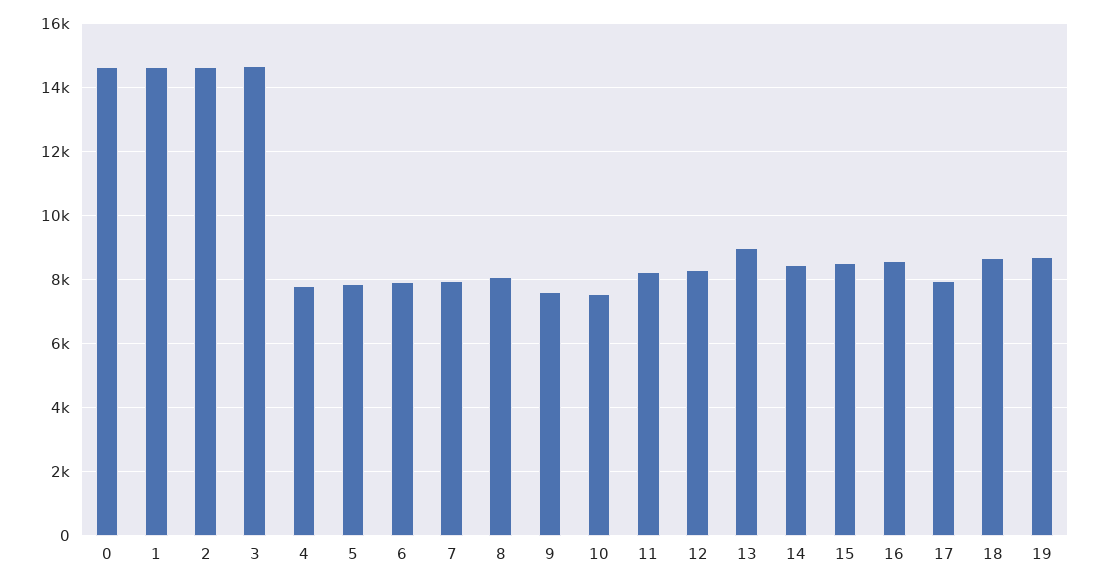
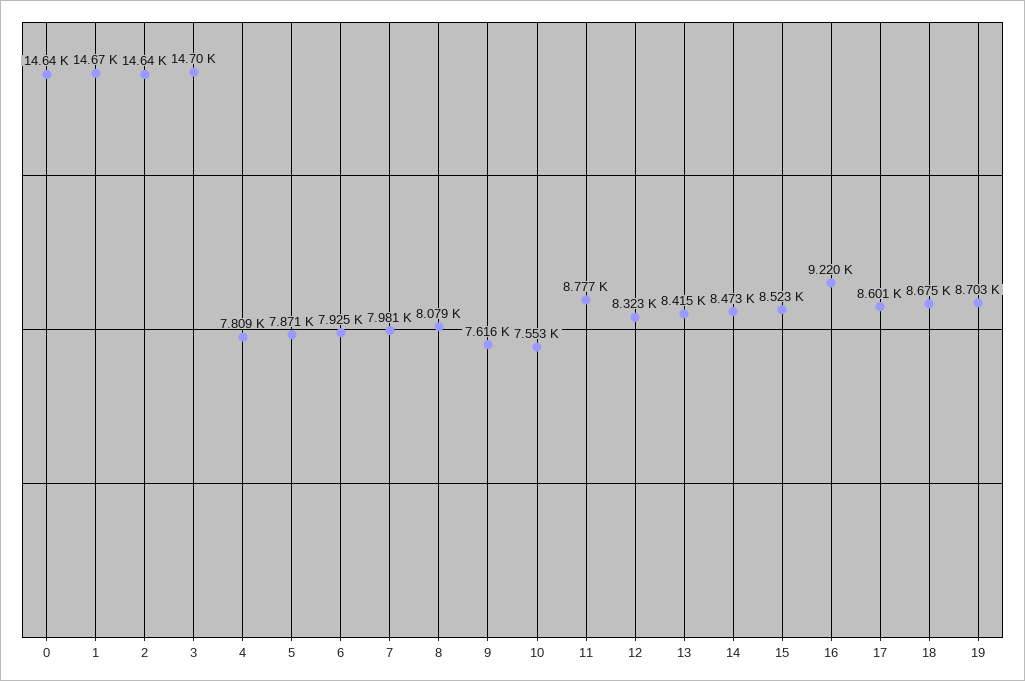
  {
    "0": 14640,
    "1": 14670,
    "2": 14640,
    "3": 14700,
    "4": 7809,
    "5": 7871,
    "6": 7925,
    "7": 7981,
    "8": 8079,
    "9": 7616,
    "10": 7553,
-   "11": 8200,
+   "11": 8777,
    "12": 8323,
-   "13": 9000,
+   "13": 8415,
    "14": 8473,
    "15": 8523,
-   "16": 8600,
+   "16": 9220,
-   "17": 8000,
+   "17": 8601,
    "18": 8675,
    "19": 8703
  }

